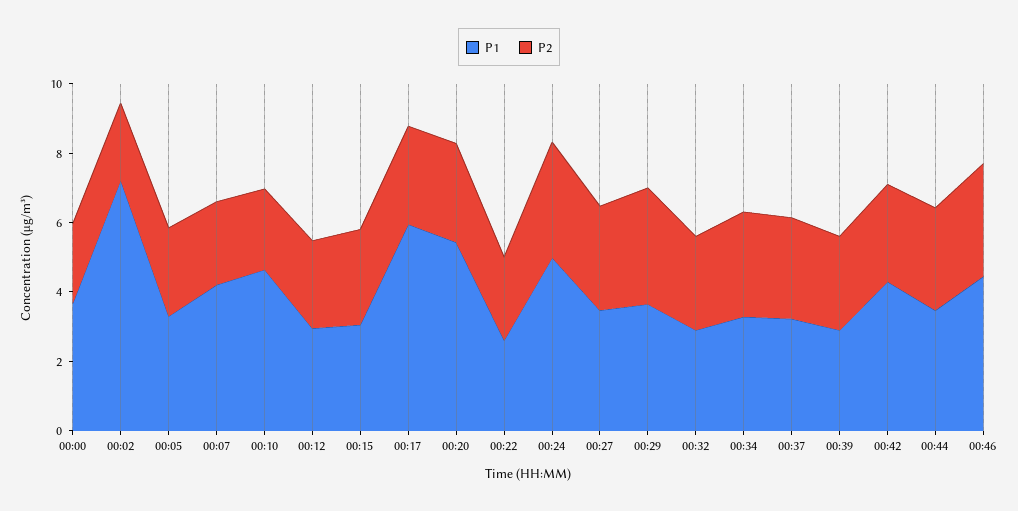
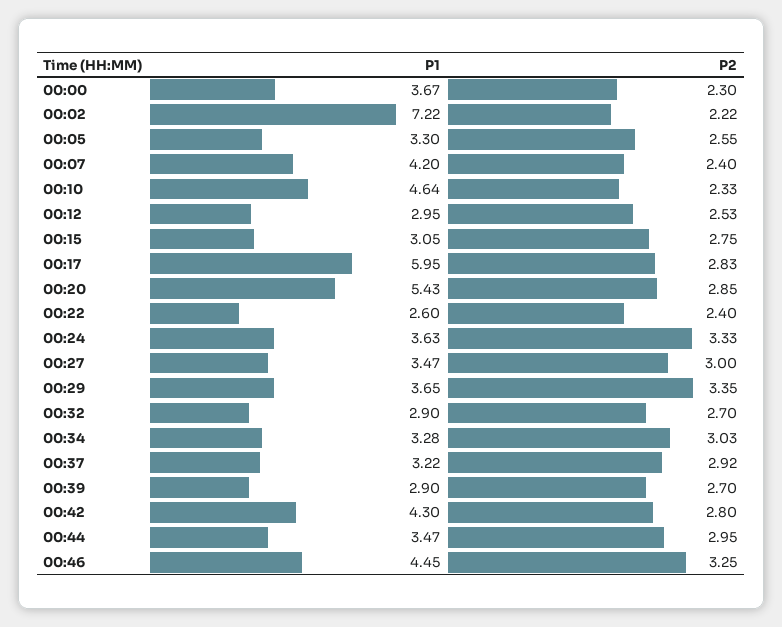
  {
    "P1": {
      "00:00": 3.67,
      "00:02": 7.22,
      "00:05": 3.3,
      "00:07": 4.2,
      "00:10": 4.64,
      "00:12": 2.95,
      "00:15": 3.05,
      "00:17": 5.95,
      "00:20": 5.43,
      "00:22": 2.6,
-     "00:24": 5,
+     "00:24": 3.63,
      "00:27": 3.47,
      "00:29": 3.65,
      "00:32": 2.9,
      "00:34": 3.28,
      "00:37": 3.22,
      "00:39": 2.9,
      "00:42": 4.3,
      "00:44": 3.47,
      "00:46": 4.45
    },
    "P2": {
      "00:00": 2.3,
      "00:02": 2.22,
      "00:05": 2.55,
      "00:07": 2.4,
      "00:10": 2.33,
      "00:12": 2.53,
      "00:15": 2.75,
      "00:17": 2.83,
      "00:20": 2.85,
      "00:22": 2.4,
      "00:24": 3.33,
      "00:27": 3,
      "00:29": 3.35,
      "00:32": 2.7,
      "00:34": 3.03,
      "00:37": 2.92,
      "00:39": 2.7,
      "00:42": 2.8,
      "00:44": 2.95,
      "00:46": 3.25
    }
  }

